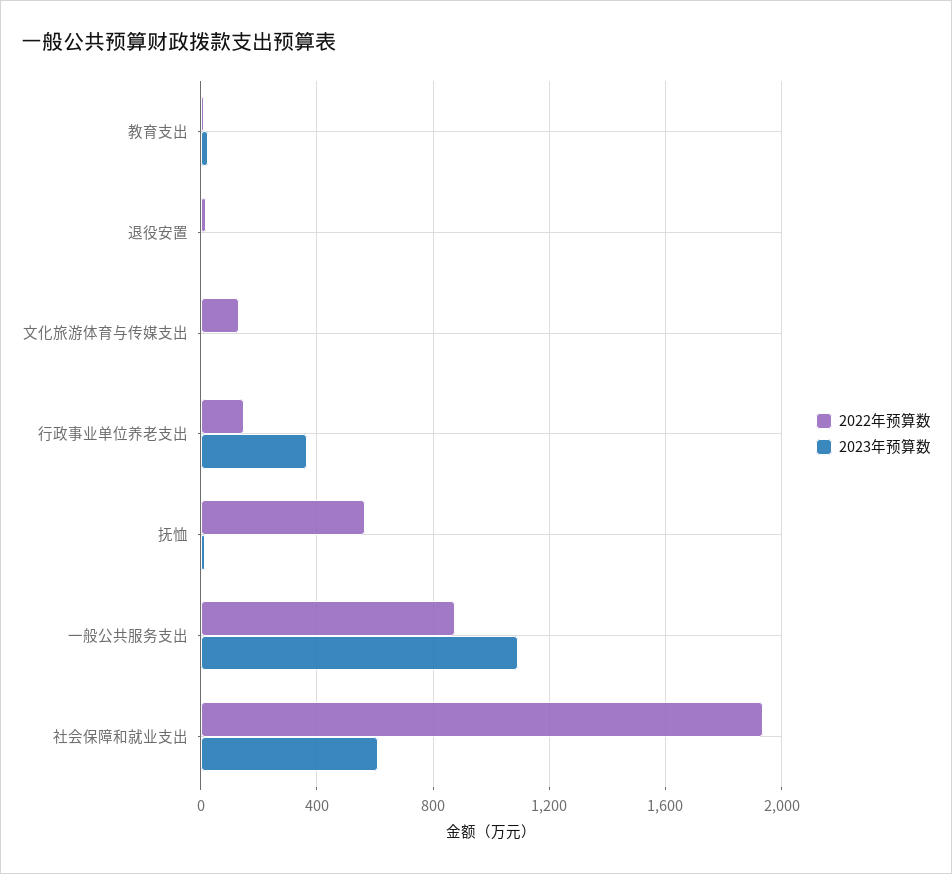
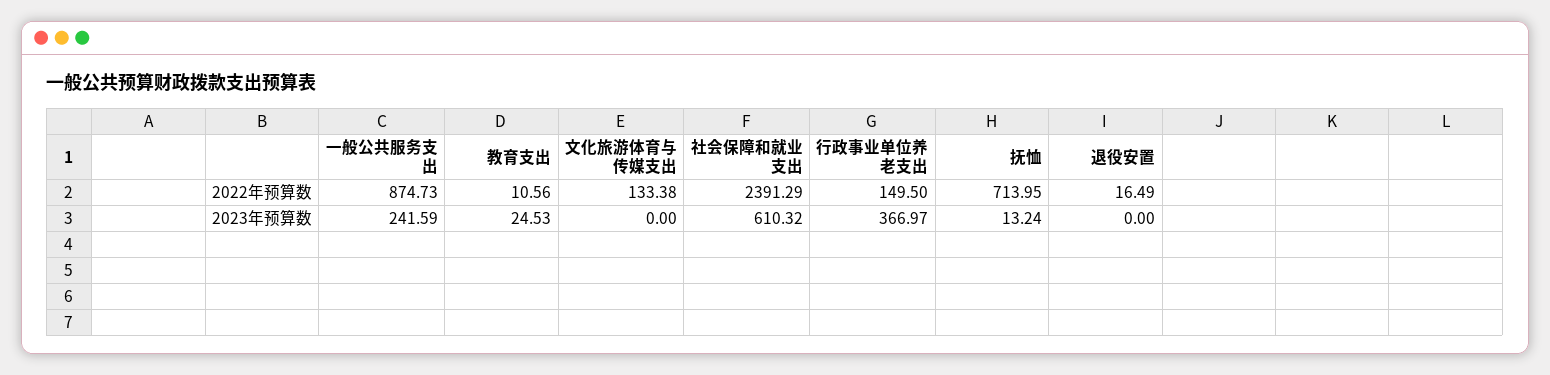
  {
    "2022年预算数": {
      "教育支出": 10.56,
      "退役安置": 16.49,
      "文化旅游体育与传媒支出": 133.38,
      "行政事业单位养老支出": 149.5,
-     "抚恤": 550,
+     "抚恤": 713.95,
      "一般公共服务支出": 874.73,
-     "社会保障和就业支出": 1950
+     "社会保障和就业支出": 2391.29
    },
    "2023年预算数": {
      "教育支出": 24.53,
      "退役安置": 0,
      "文化旅游体育与传媒支出": 0,
      "行政事业单位养老支出": 366.97,
      "抚恤": 13.24,
-     "一般公共服务支出": 1100,
+     "一般公共服务支出": 241.59,
      "社会保障和就业支出": 610.32
    }
  }

